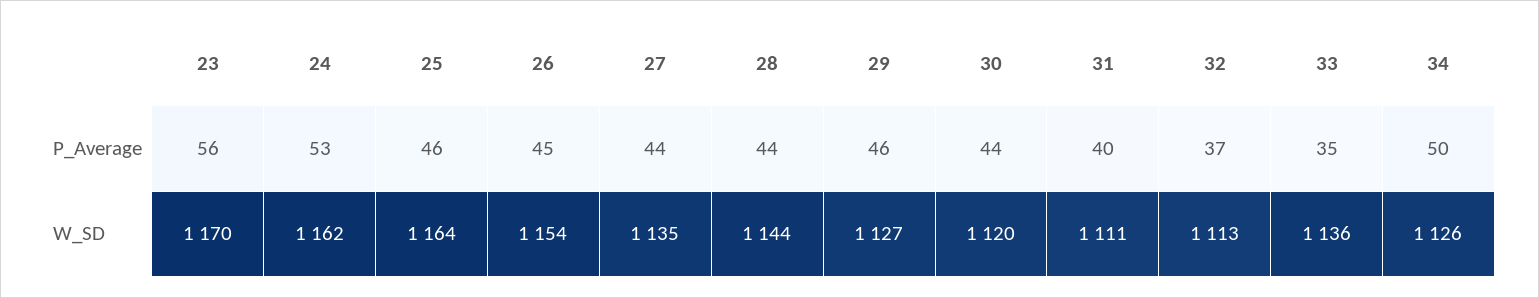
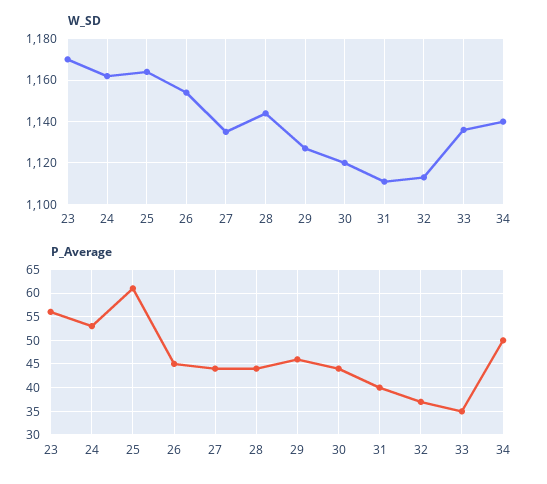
  {
    "P_Average": {
      "23": 56,
      "24": 53,
-     "25": 46,
+     "25": 60,
      "26": 45,
      "27": 44,
      "28": 44,
      "29": 46,
      "30": 44,
      "31": 40,
      "32": 37,
      "33": 35,
      "34": 50
    },
    "W_SD": {
      "23": 1170,
      "24": 1162,
      "25": 1164,
      "26": 1154,
      "27": 1135,
      "28": 1144,
      "29": 1127,
      "30": 1120,
      "31": 1111,
      "32": 1113,
      "33": 1136,
-     "34": 1126
+     "34": 1140
    }
  }

